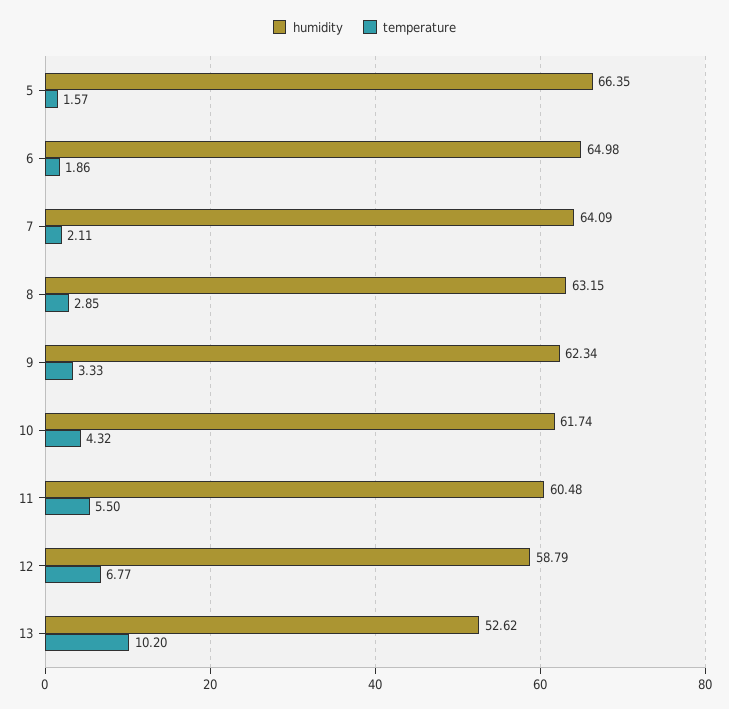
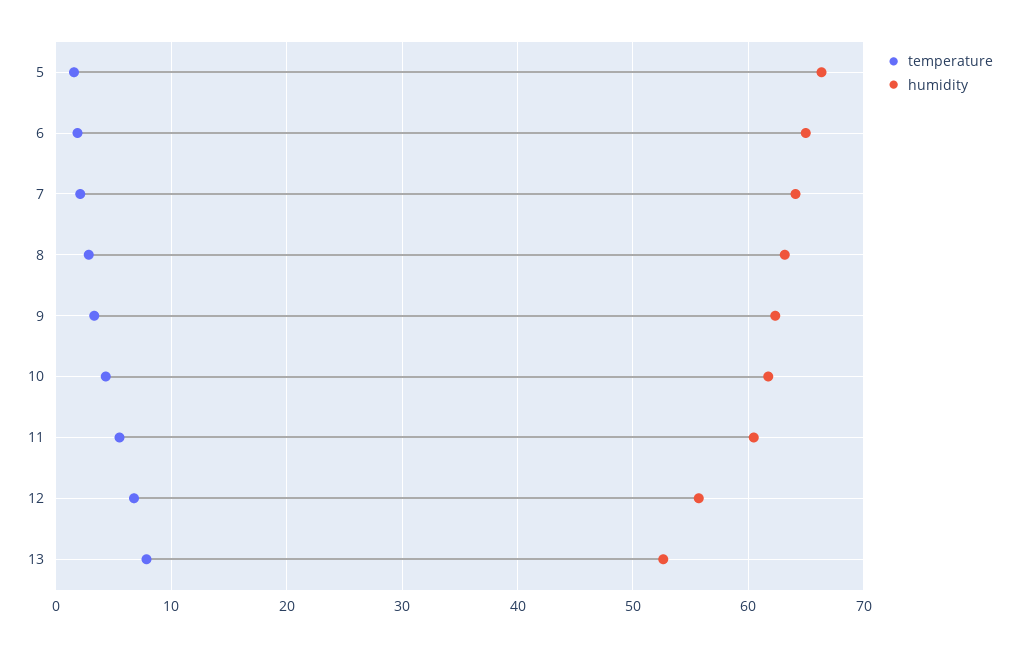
  {
    "humidity": {
      "5": 66.35,
      "6": 64.98,
      "7": 64.09,
      "8": 63.15,
      "9": 62.34,
      "10": 61.74,
      "11": 60.48,
-     "12": 58.79,
+     "12": 56,
      "13": 52.62
    },
    "temperature": {
      "5": 1.57,
      "6": 1.86,
      "7": 2.11,
      "8": 2.85,
      "9": 3.33,
      "10": 4.32,
      "11": 5.5,
      "12": 6.77,
-     "13": 10.2
+     "13": 8
    }
  }

